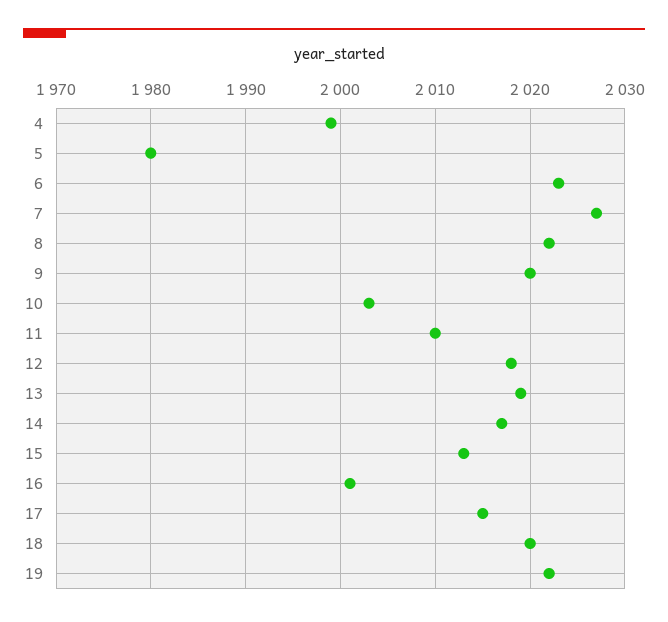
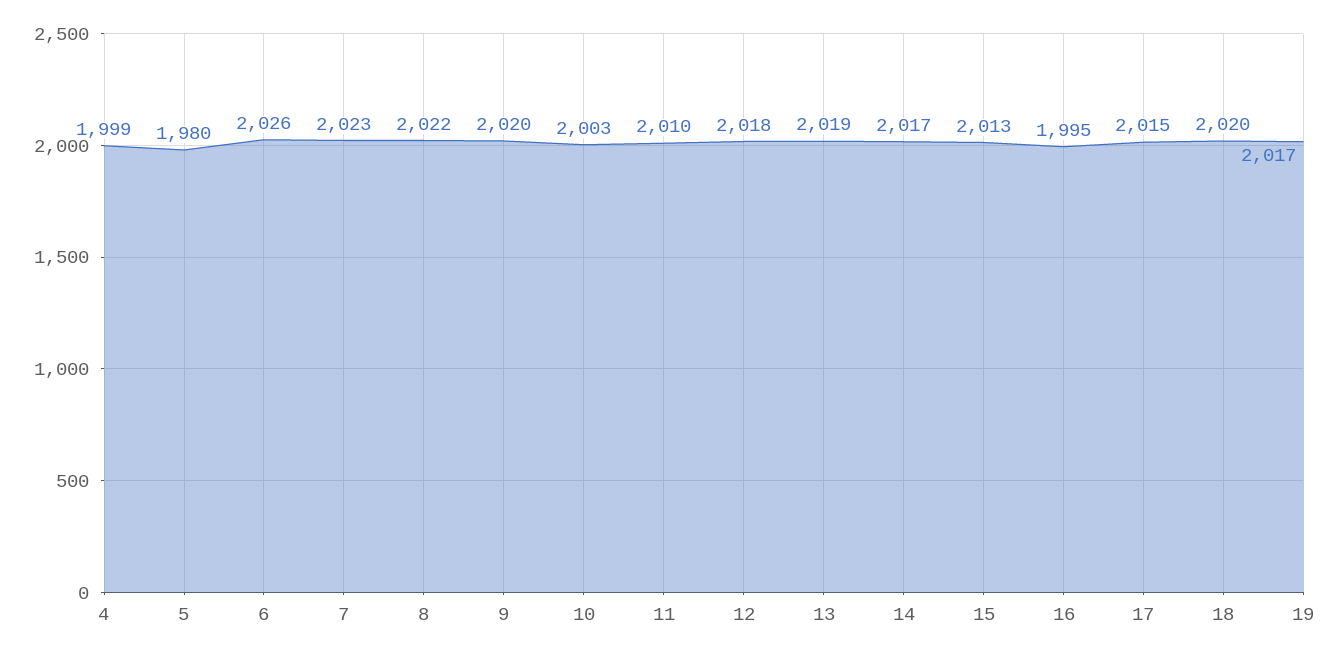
  {
    "4": 1999,
    "5": 1980,
-   "6": 2023,
+   "6": 2026,
-   "7": 2027,
+   "7": 2023,
    "8": 2022,
    "9": 2020,
    "10": 2003,
    "11": 2010,
    "12": 2018,
    "13": 2019,
    "14": 2017,
    "15": 2013,
-   "16": 2001,
+   "16": 1995,
    "17": 2015,
    "18": 2020,
-   "19": 2022
+   "19": 2017
  }

